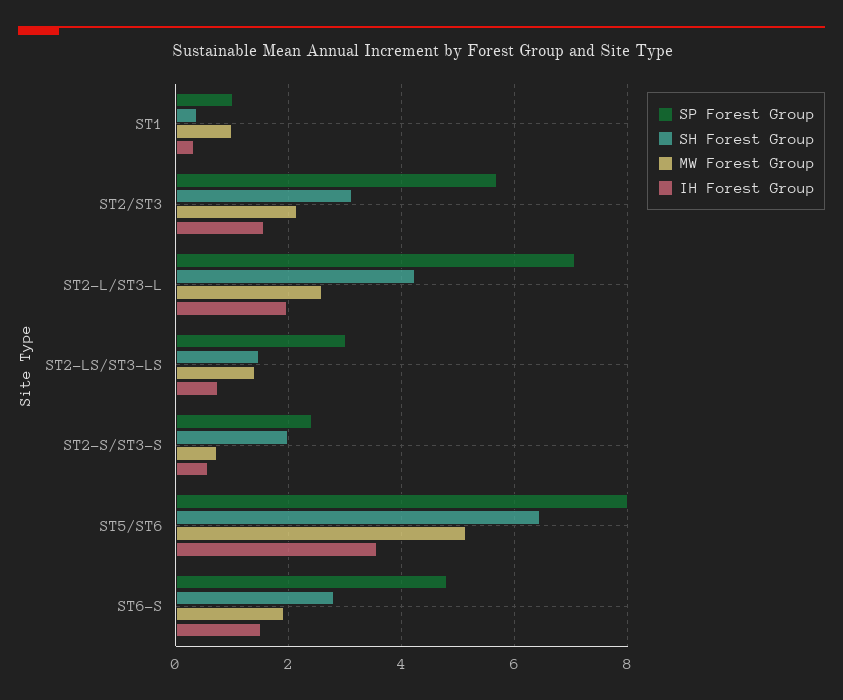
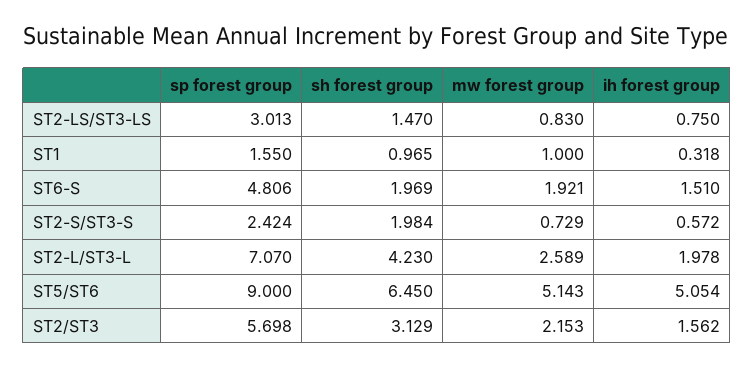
  {
    "SP Forest Group": {
-     "ST1": 1,
+     "ST1": 1.55,
      "ST2/ST3": 5.698,
      "ST2-L/ST3-L": 7.07,
      "ST2-LS/ST3-LS": 3.013,
      "ST2-S/ST3-S": 2.424,
-     "ST5/ST6": 8,
+     "ST5/ST6": 9,
      "ST6-S": 4.806
    },
    "SH Forest Group": {
-     "ST1": 0.4,
+     "ST1": 0.965,
      "ST2/ST3": 3.129,
      "ST2-L/ST3-L": 4.23,
      "ST2-LS/ST3-LS": 1.47,
      "ST2-S/ST3-S": 1.984,
      "ST5/ST6": 6.45,
-     "ST6-S": 2.8
+     "ST6-S": 1.969
    },
    "MW Forest Group": {
      "ST1": 1,
      "ST2/ST3": 2.153,
      "ST2-L/ST3-L": 2.589,
-     "ST2-LS/ST3-LS": 1.4,
+     "ST2-LS/ST3-LS": 0.83,
      "ST2-S/ST3-S": 0.729,
      "ST5/ST6": 5.143,
      "ST6-S": 1.921
    },
    "IH Forest Group": {
      "ST1": 0.318,
      "ST2/ST3": 1.562,
      "ST2-L/ST3-L": 1.978,
      "ST2-LS/ST3-LS": 0.75,
      "ST2-S/ST3-S": 0.572,
-     "ST5/ST6": 3.6,
+     "ST5/ST6": 5.054,
      "ST6-S": 1.51
    }
  }

